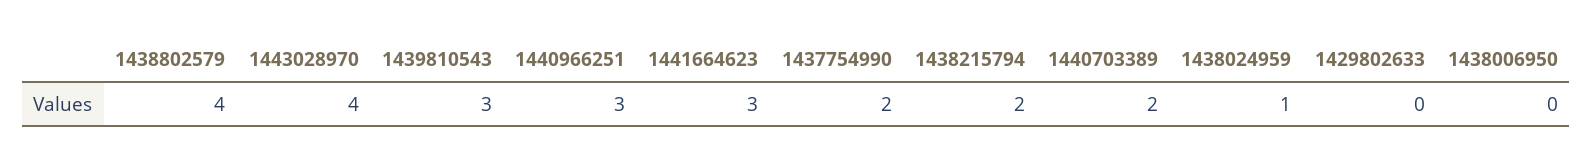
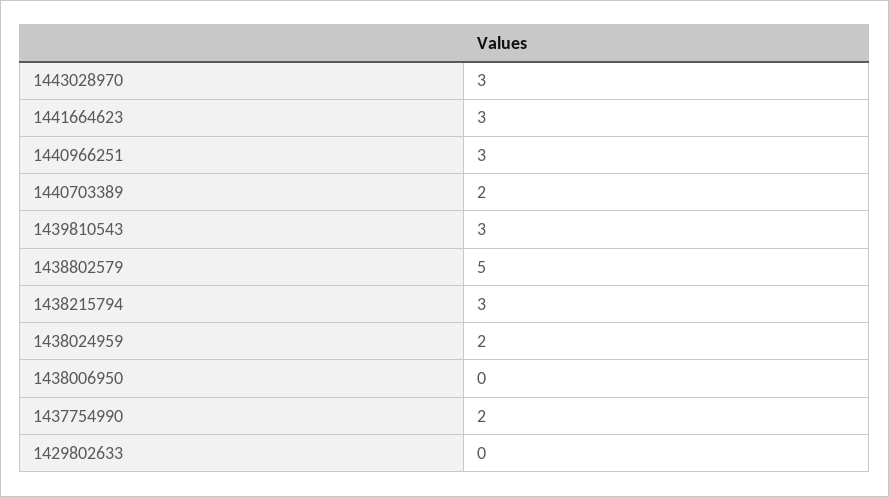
  {
-   "1438802579": 4,
+   "1438802579": 5,
-   "1443028970": 4,
+   "1443028970": 3,
    "1439810543": 3,
    "1440966251": 3,
    "1441664623": 3,
    "1437754990": 2,
-   "1438215794": 2,
+   "1438215794": 3,
    "1440703389": 2,
-   "1438024959": 1,
+   "1438024959": 2,
    "1429802633": 0,
    "1438006950": 0
  }

